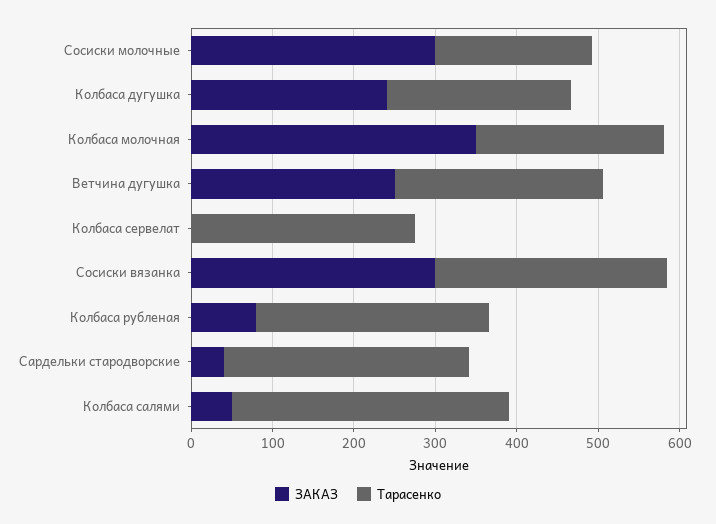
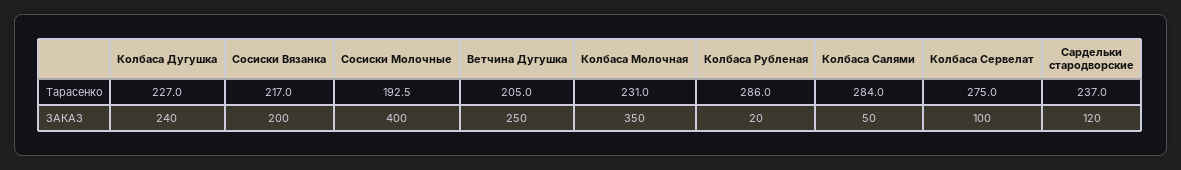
  {
    "ЗАКАЗ": {
-     "Сосиски молочные": 300,
+     "Сосиски молочные": 400,
      "Колбаса дугушка": 240,
      "Колбаса молочная": 350,
      "Ветчина дугушка": 250,
-     "Колбаса сервелат": 0,
+     "Колбаса сервелат": 100,
-     "Сосиски вязанка": 300,
+     "Сосиски вязанка": 200,
-     "Колбаса рубленая": 80,
+     "Колбаса рубленая": 20,
-     "Сардельки стародворские": 40,
+     "Сардельки стародворские": 120,
      "Колбаса салями": 50
    },
    "Тарасенко": {
      "Сосиски молочные": 192.5,
      "Колбаса дугушка": 227,
      "Колбаса молочная": 231,
-     "Ветчина дугушка": 260,
+     "Ветчина дугушка": 205,
      "Колбаса сервелат": 275,
-     "Сосиски вязанка": 280,
+     "Сосиски вязанка": 217,
      "Колбаса рубленая": 286,
-     "Сардельки стародворские": 300,
+     "Сардельки стародворские": 237,
-     "Колбаса салями": 340
+     "Колбаса салями": 284
    }
  }

